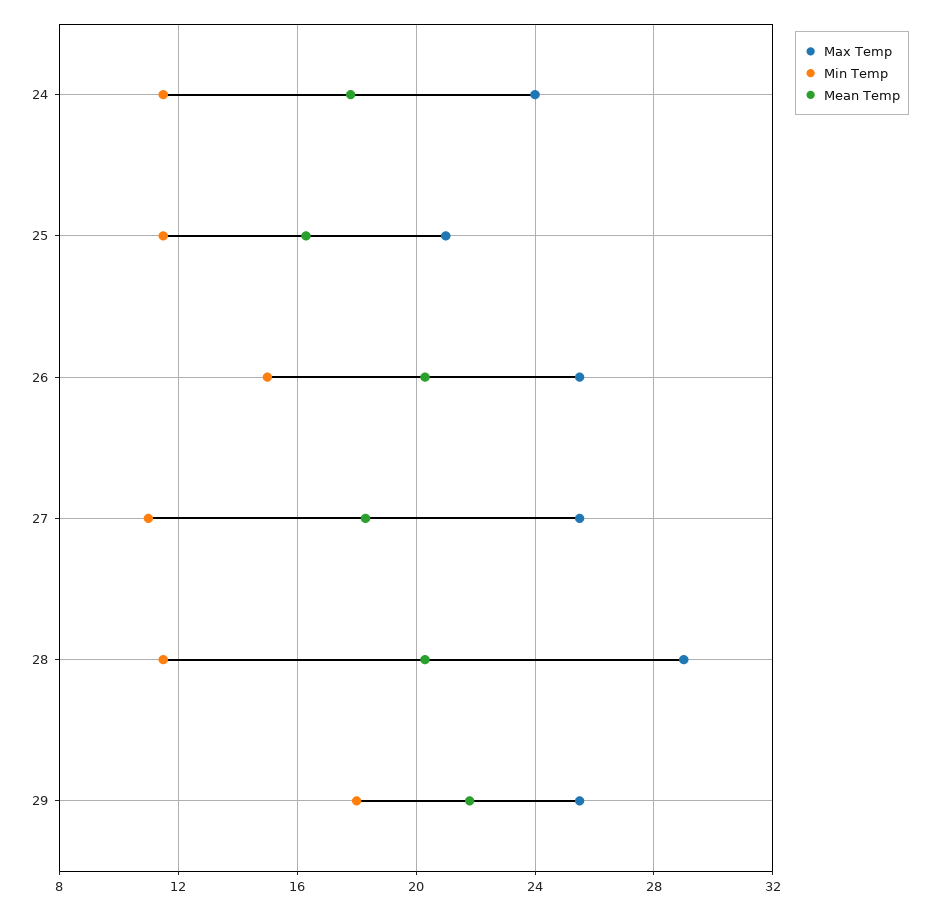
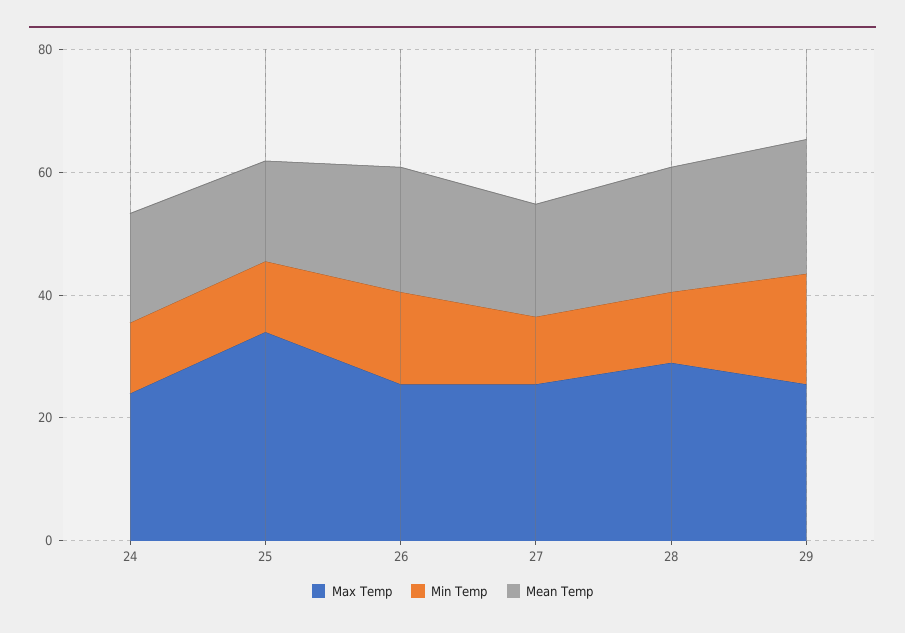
  {
    "Max Temp": {
      "24": 24,
-     "25": 21,
+     "25": 35,
      "26": 25.5,
      "27": 25.5,
      "28": 29,
      "29": 25.5
    },
    "Min Temp": {
      "24": 11.5,
      "25": 11.5,
      "26": 15,
      "27": 11,
      "28": 11.5,
      "29": 18
    },
    "Mean Temp": {
      "24": 18,
      "25": 16.5,
      "26": 20.5,
      "27": 18.5,
      "28": 20.5,
      "29": 22
    }
  }

